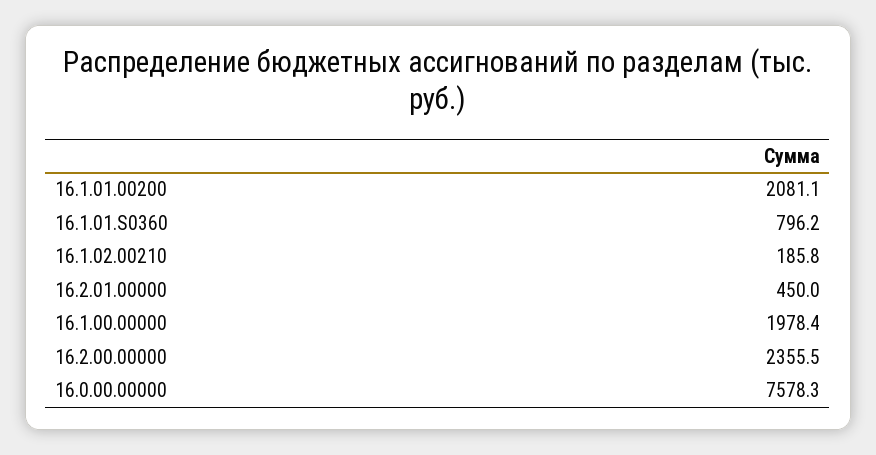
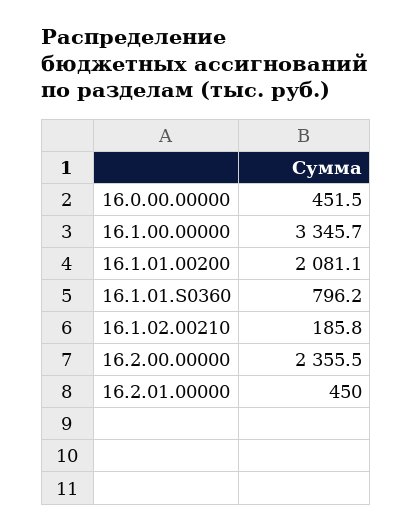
  {
    "16.1.01.00200": 2081.1,
    "16.1.01.S0360": 796.2,
    "16.1.02.00210": 185.8,
    "16.2.01.00000": 450,
-   "16.1.00.00000": 1978.4,
+   "16.1.00.00000": 3345.7,
    "16.2.00.00000": 2355.5,
-   "16.0.00.00000": 7578.3
+   "16.0.00.00000": 451.5
  }

